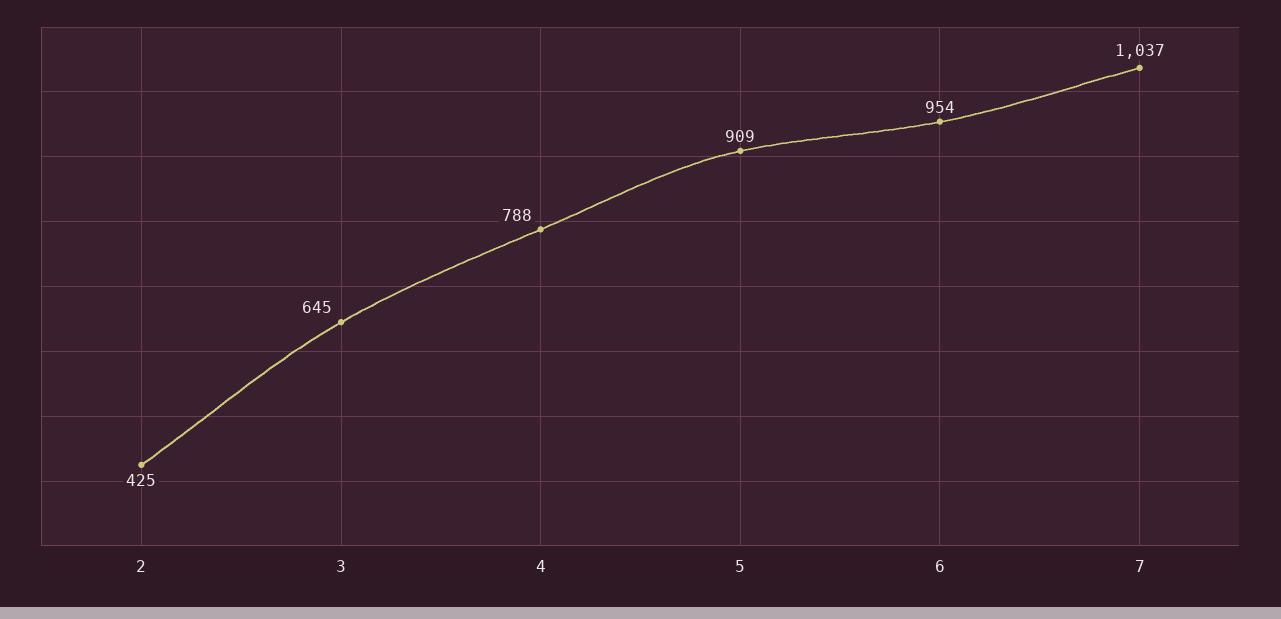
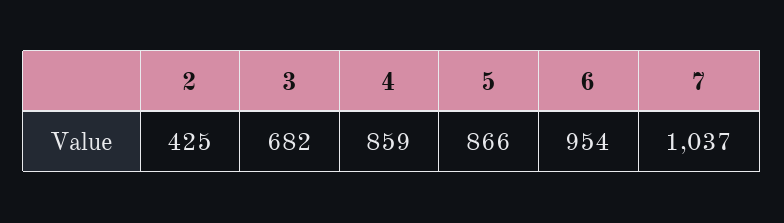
  {
    "2": 425,
-   "3": 645,
+   "3": 682,
-   "4": 788,
+   "4": 859,
-   "5": 909,
+   "5": 866,
    "6": 954,
    "7": 1037
  }

